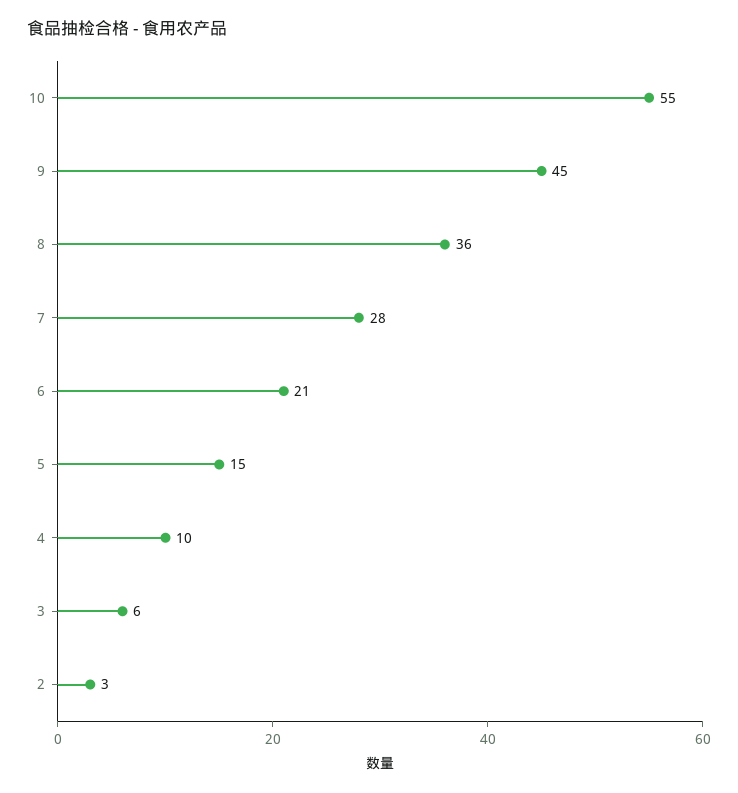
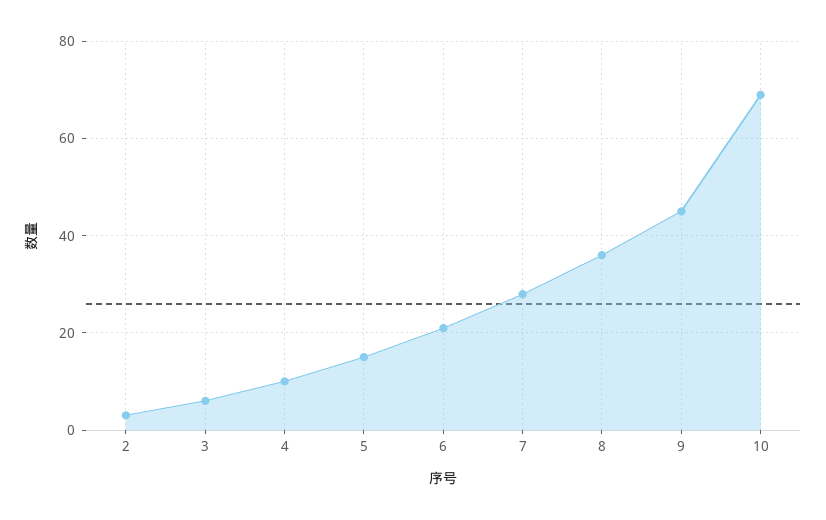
  {
-   "10": 55,
+   "10": 70,
    "9": 45,
    "8": 36,
    "7": 28,
    "6": 21,
    "5": 15,
    "4": 10,
    "3": 6,
    "2": 3
  }

